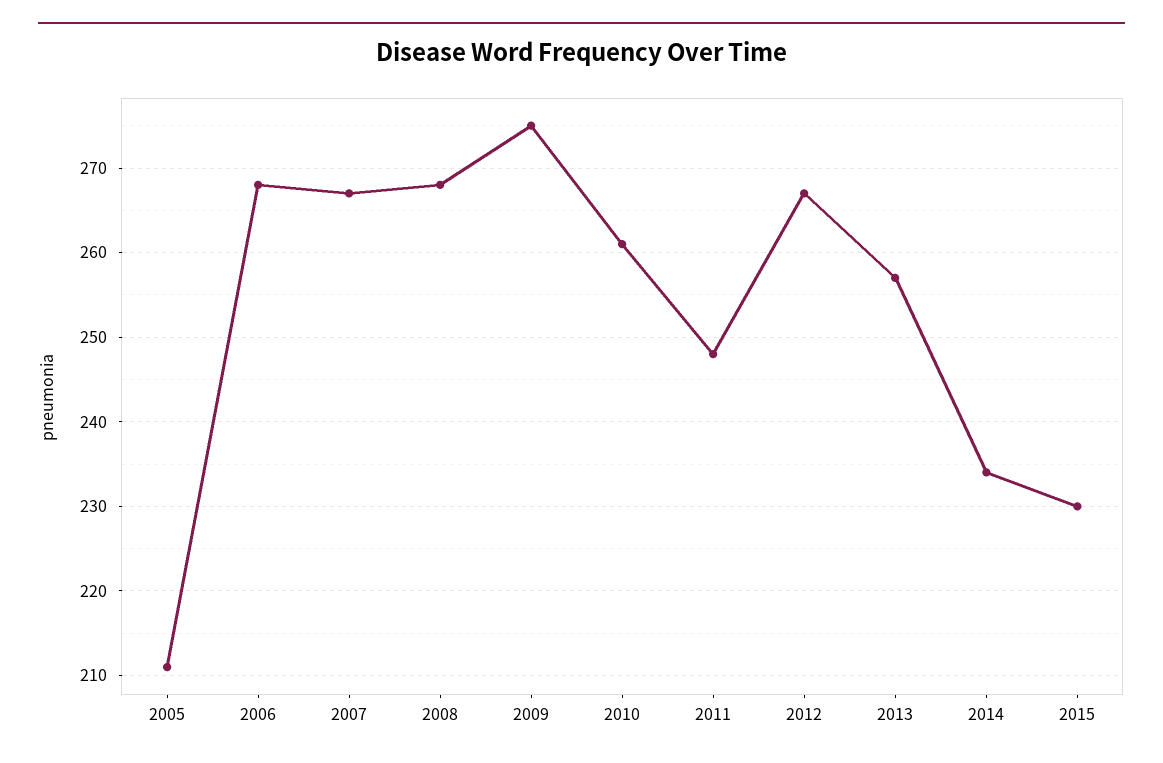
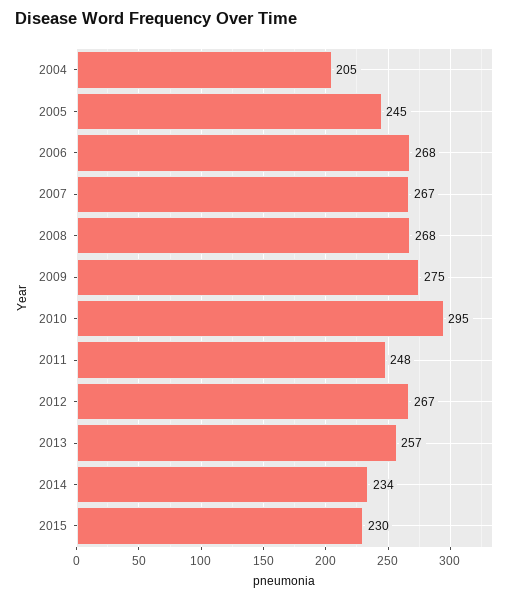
  {
-   "2005": 211,
+   "2005": 245,
    "2006": 268,
    "2007": 267,
    "2008": 268,
    "2009": 275,
-   "2010": 261,
+   "2010": 295,
    "2011": 248,
    "2012": 267,
    "2013": 257,
    "2014": 234,
-   "2015": 230
+   "2015": 230,
+   "2004": 205
  }

